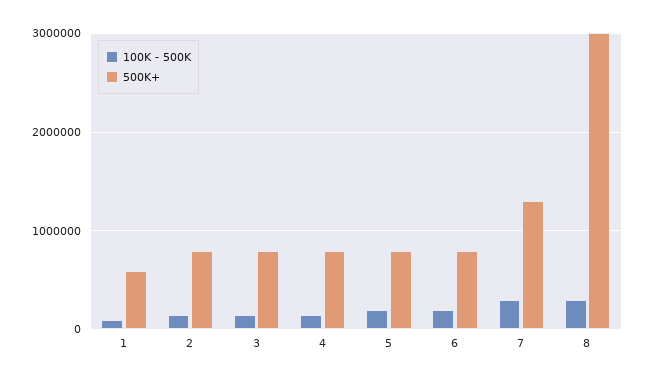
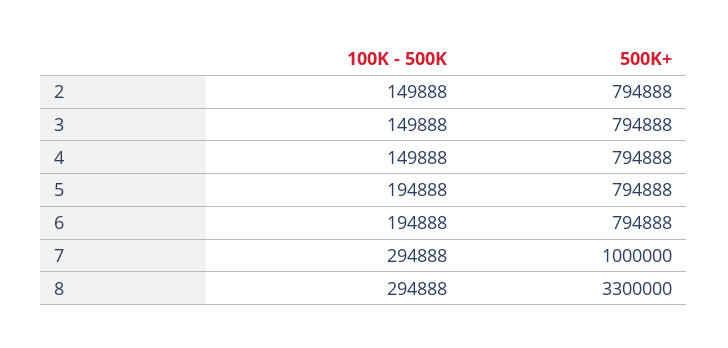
  {
    "100K - 500K": {
-     "1": 100000,
      "2": 149888,
      "3": 149888,
      "4": 149888,
      "5": 194888,
      "6": 194888,
      "7": 294888,
      "8": 294888
    },
    "500K+": {
-     "1": 600000,
      "2": 794888,
      "3": 794888,
      "4": 794888,
      "5": 794888,
      "6": 794888,
-     "7": 1300000,
+     "7": 1000000,
-     "8": 3000000
+     "8": 3300000
    }
  }

